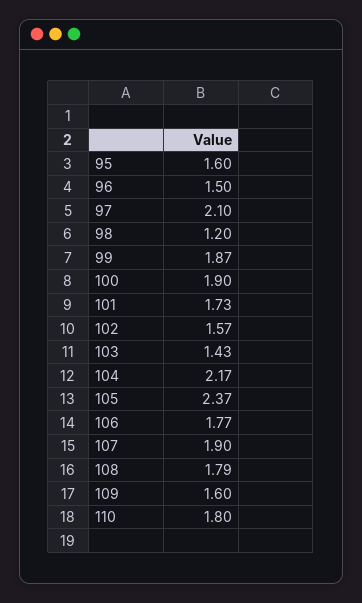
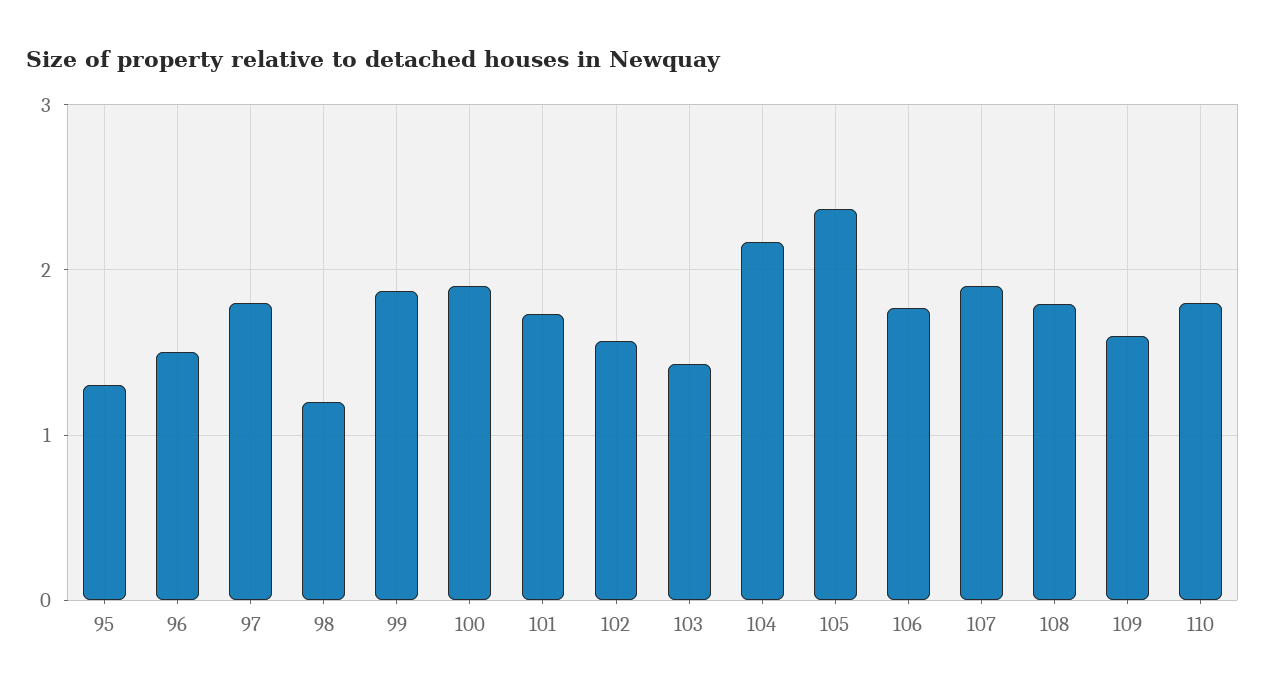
  {
-   "95": 1.6,
+   "95": 1.3,
    "96": 1.5,
-   "97": 2.1,
+   "97": 1.8,
    "98": 1.2,
    "99": 1.87,
    "100": 1.9,
    "101": 1.73,
    "102": 1.57,
    "103": 1.43,
    "104": 2.17,
    "105": 2.37,
    "106": 1.77,
    "107": 1.9,
    "108": 1.79,
    "109": 1.6,
    "110": 1.8
  }

